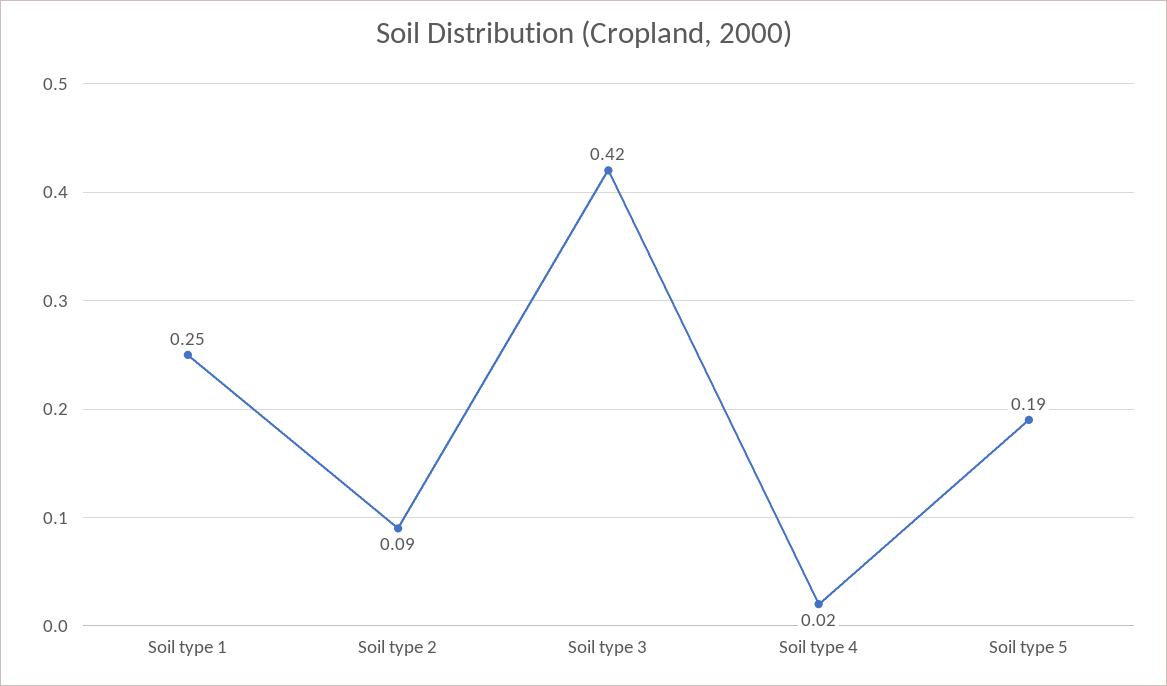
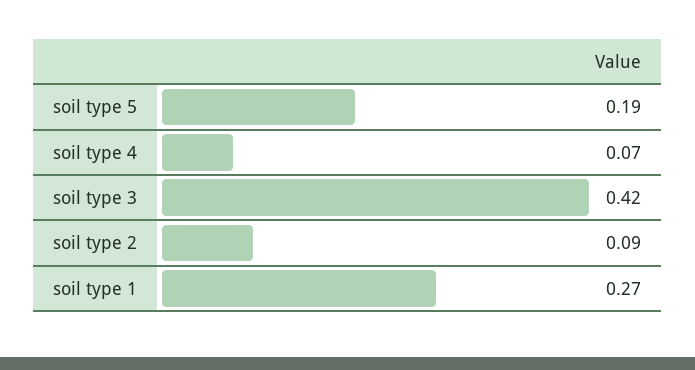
  {
-   "Soil type 1": 0.25,
+   "Soil type 1": 0.27,
    "Soil type 2": 0.09,
    "Soil type 3": 0.42,
-   "Soil type 4": 0.02,
+   "Soil type 4": 0.07,
    "Soil type 5": 0.19
  }

